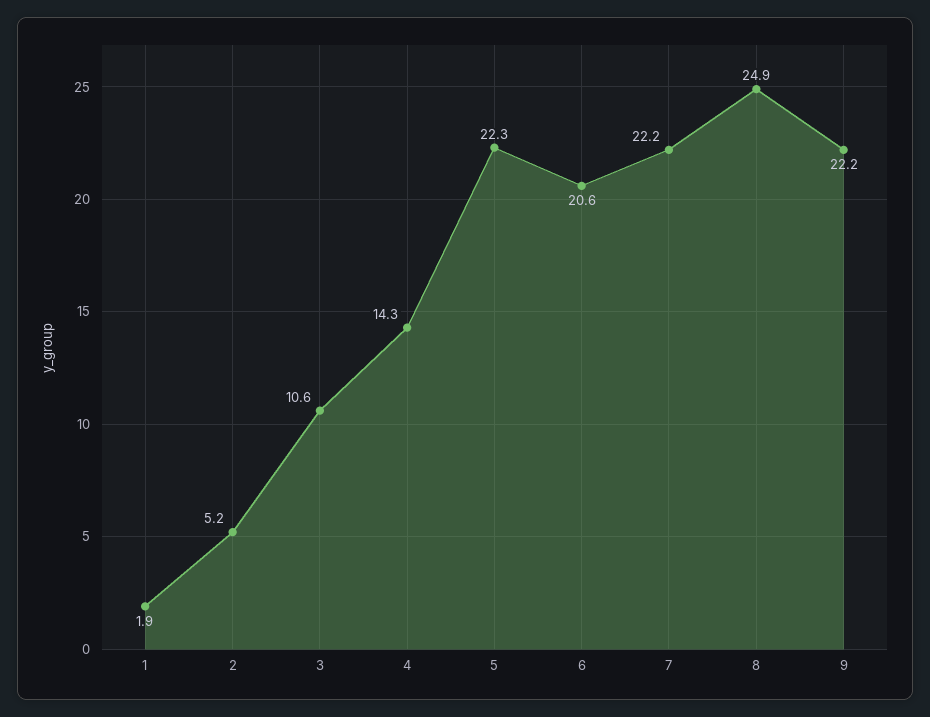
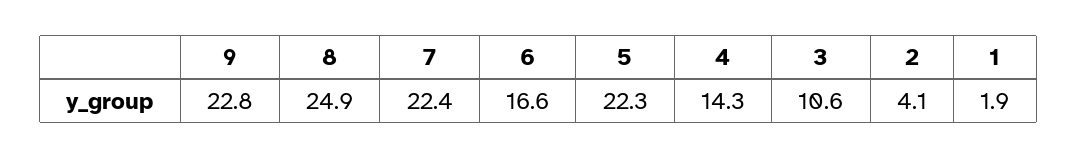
  {
    "1": 1.9,
-   "2": 5.2,
+   "2": 4.1,
    "3": 10.6,
    "4": 14.3,
    "5": 22.3,
-   "6": 20.6,
+   "6": 16.6,
-   "7": 22.2,
+   "7": 22.4,
    "8": 24.9,
-   "9": 22.2
+   "9": 22.8
  }

